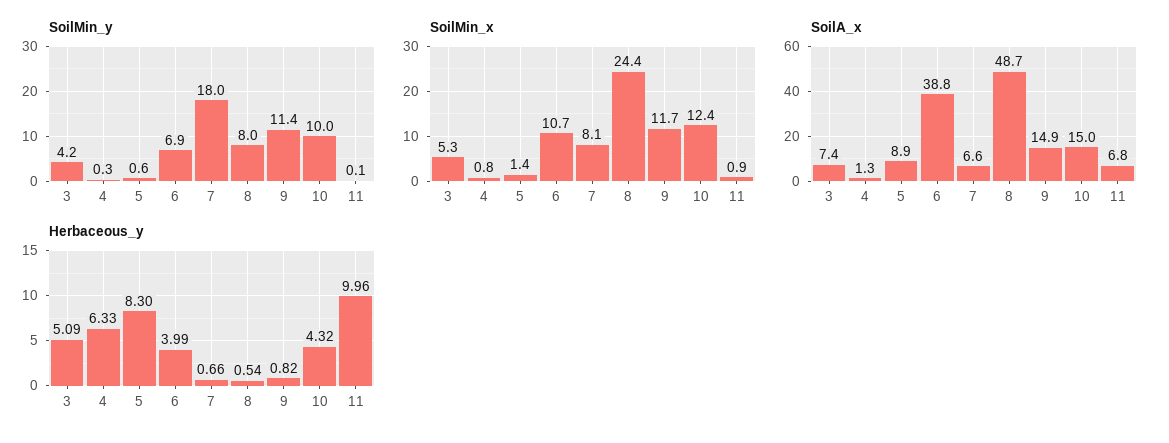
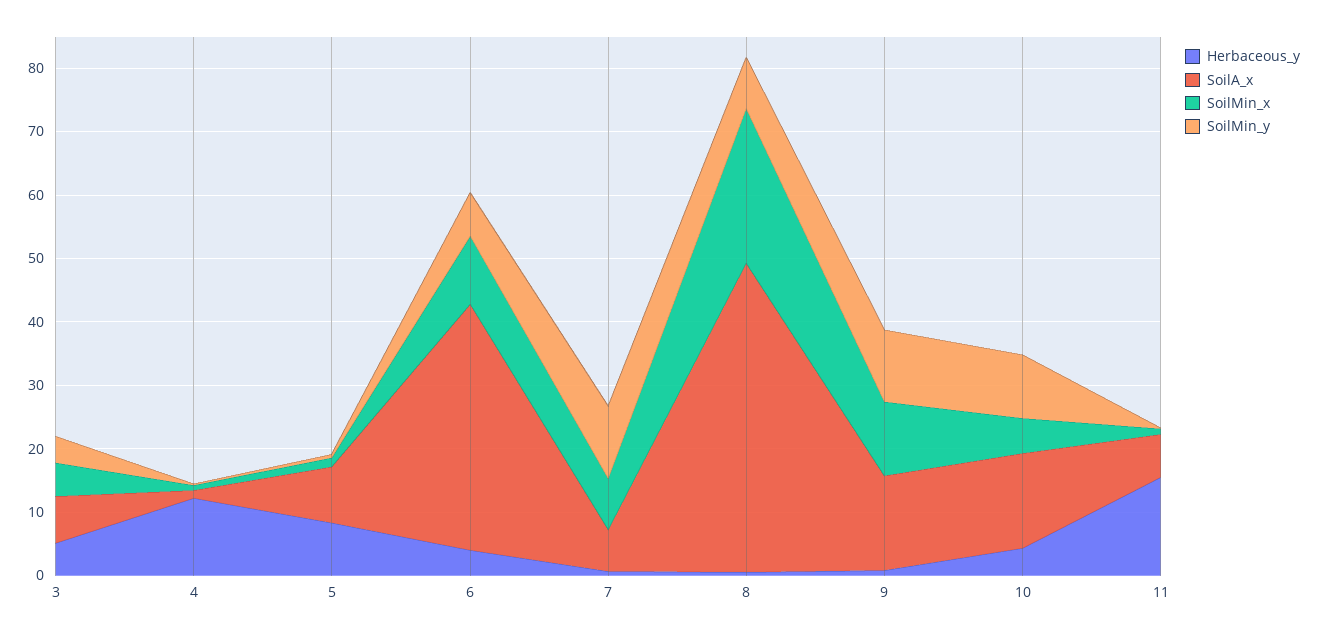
  {
    "SoilMin_y": {
      "3": 4.2,
      "4": 0.3,
      "5": 0.6,
      "6": 6.9,
-     "7": 18,
+     "7": 12,
      "8": 8,
      "9": 11.4,
      "10": 10,
      "11": 0.1
    },
    "SoilMin_x": {
      "3": 5.3,
      "4": 0.8,
      "5": 1.4,
      "6": 10.7,
      "7": 8.1,
      "8": 24.4,
      "9": 11.7,
-     "10": 12.4,
+     "10": 6,
      "11": 0.9
    },
    "SoilA_x": {
      "3": 7.4,
      "4": 1.3,
      "5": 8.9,
      "6": 38.8,
      "7": 6.6,
      "8": 48.7,
      "9": 14.9,
      "10": 15,
      "11": 6.8
    },
    "Herbaceous_y": {
      "3": 5.09,
-     "4": 6.33,
+     "4": 12,
      "5": 8.3,
      "6": 3.99,
      "7": 0.66,
      "8": 0.54,
      "9": 0.82,
      "10": 4.32,
-     "11": 9.96
+     "11": 16
    }
  }

